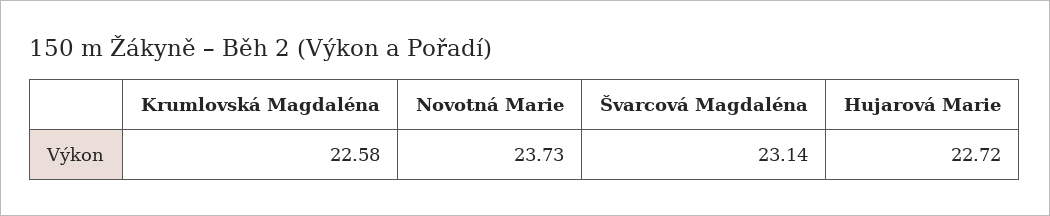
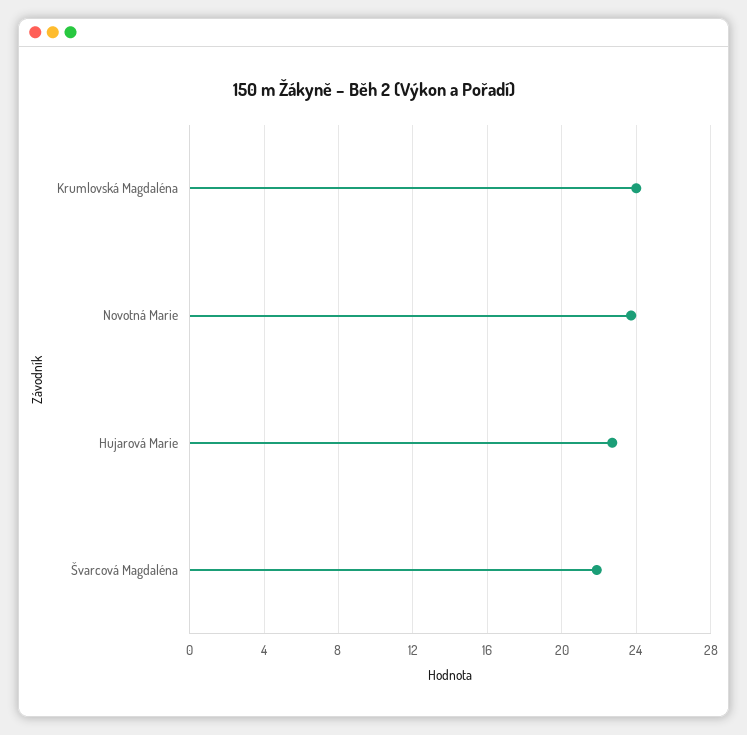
  {
-   "Krumlovská Magdaléna": 22.58,
+   "Krumlovská Magdaléna": 24,
    "Novotná Marie": 23.73,
-   "Švarcová Magdaléna": 23.14,
+   "Švarcová Magdaléna": 22,
    "Hujarová Marie": 22.72
  }

